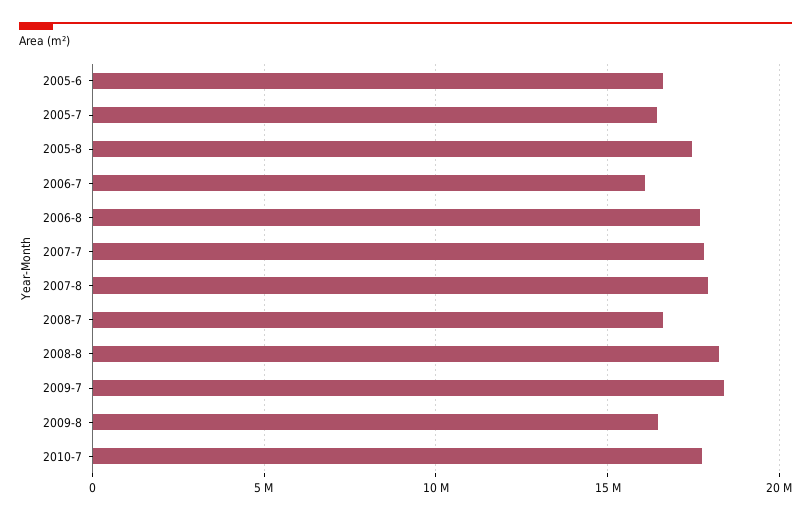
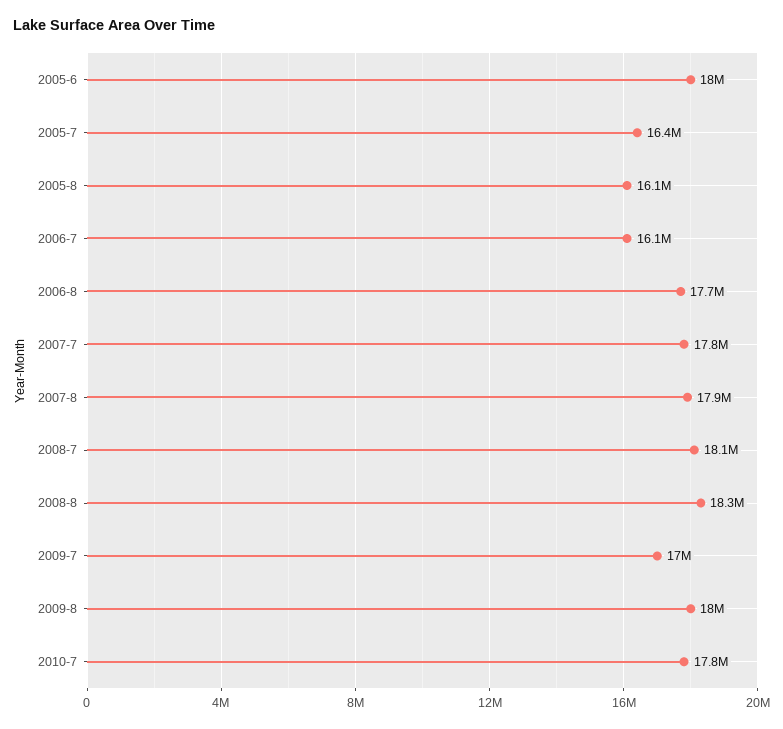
  {
-   "2005-6": 16500000,
+   "2005-6": 18000000,
    "2005-7": 16400000,
-   "2005-8": 17500000,
+   "2005-8": 16100000,
    "2006-7": 16100000,
    "2006-8": 17700000,
    "2007-7": 17800000,
    "2007-8": 17900000,
-   "2008-7": 16500000,
+   "2008-7": 18100000,
    "2008-8": 18300000,
-   "2009-7": 18500000,
+   "2009-7": 17000000,
-   "2009-8": 16500000,
+   "2009-8": 18000000,
    "2010-7": 17800000
  }

